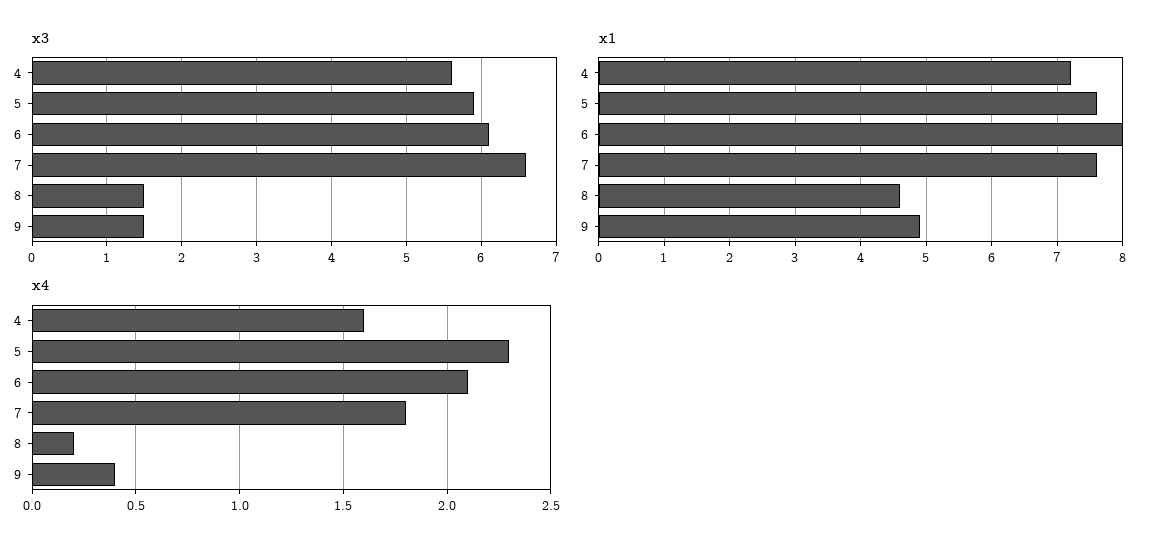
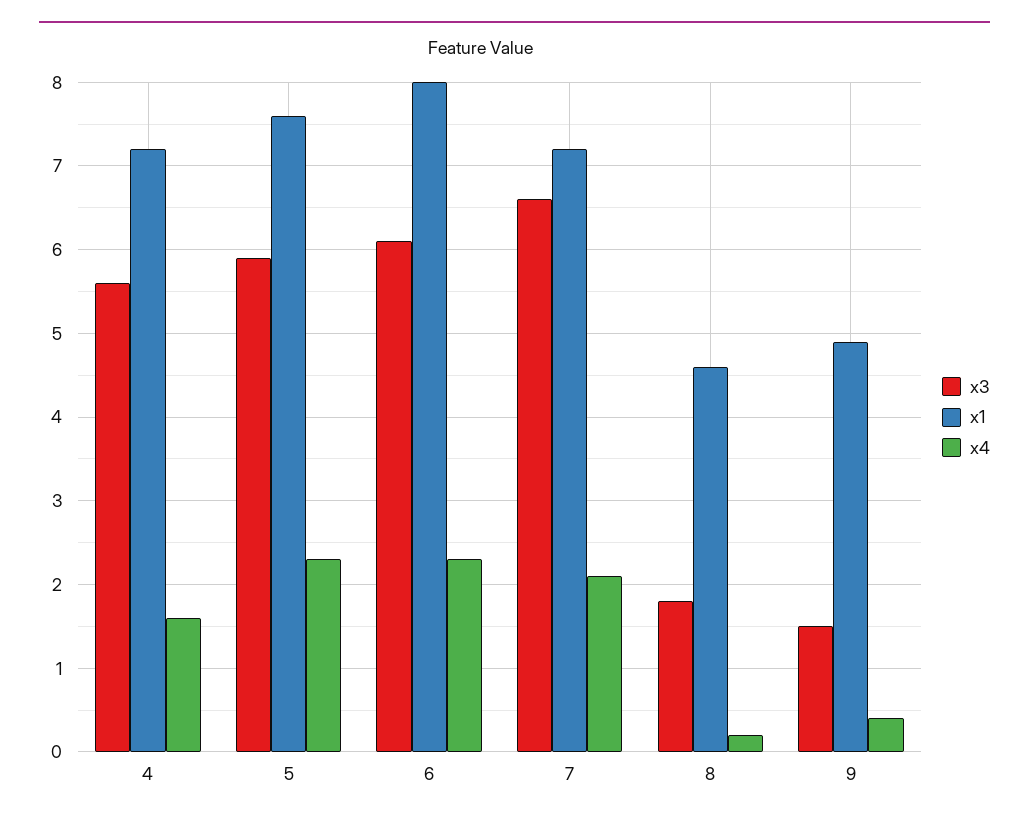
  {
    "x3": {
      "4": 5.6,
      "5": 5.9,
      "6": 6.1,
      "7": 6.6,
-     "8": 1.5,
+     "8": 1.8,
      "9": 1.5
    },
    "x1": {
      "4": 7.2,
      "5": 7.6,
      "6": 8,
-     "7": 7.6,
+     "7": 7.2,
      "8": 4.6,
      "9": 4.9
    },
    "x4": {
      "4": 1.6,
      "5": 2.3,
-     "6": 2.1,
+     "6": 2.3,
-     "7": 1.8,
+     "7": 2.1,
      "8": 0.2,
      "9": 0.4
    }
  }

